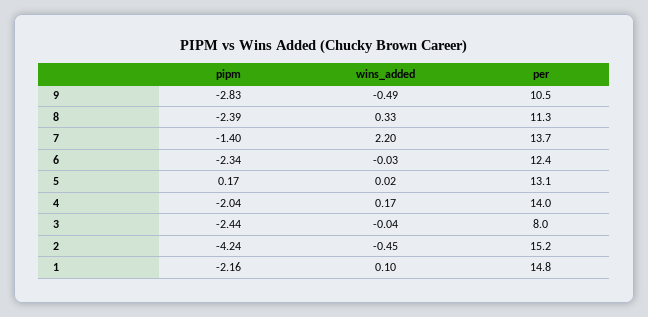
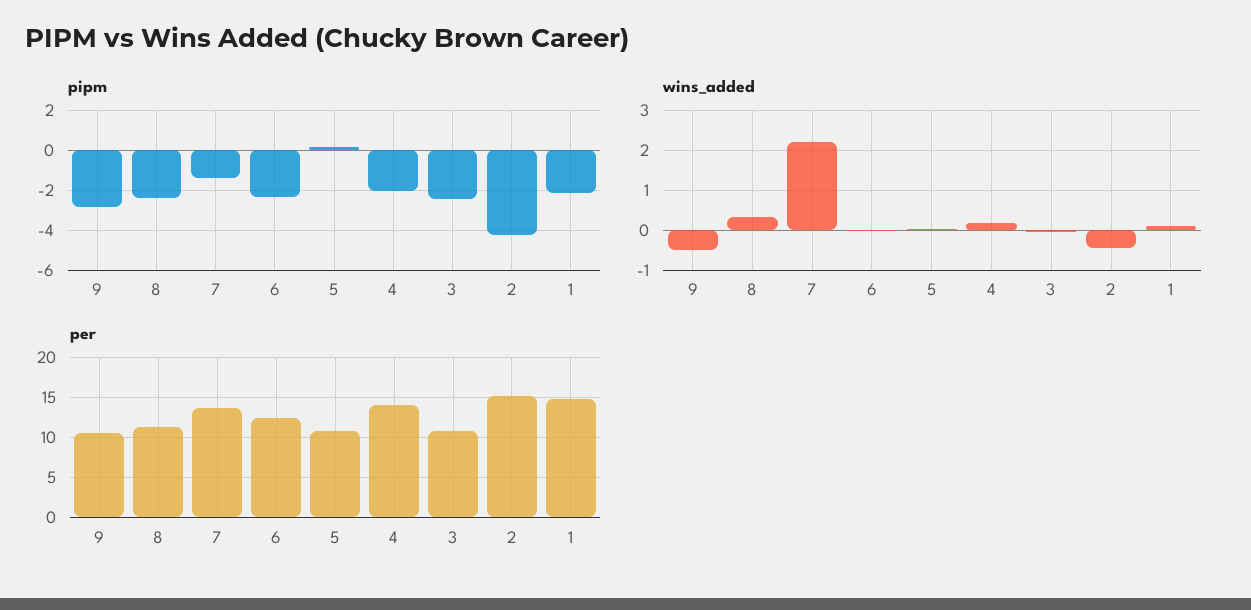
  {
    "pipm": {
      "9": -2.83,
      "8": -2.39,
      "7": -1.4,
      "6": -2.34,
      "5": 0.17,
      "4": -2.04,
      "3": -2.44,
      "2": -4.24,
      "1": -2.16
    },
    "wins_added": {
      "9": -0.49,
      "8": 0.33,
      "7": 2.2,
      "6": -0.03,
      "5": 0.02,
      "4": 0.17,
      "3": -0.04,
      "2": -0.45,
      "1": 0.1
    },
    "per": {
      "9": 10.5,
      "8": 11.3,
      "7": 13.7,
      "6": 12.4,
-     "5": 13.1,
+     "5": 11,
      "4": 14,
-     "3": 8,
+     "3": 11,
      "2": 15.2,
      "1": 14.8
    }
  }

